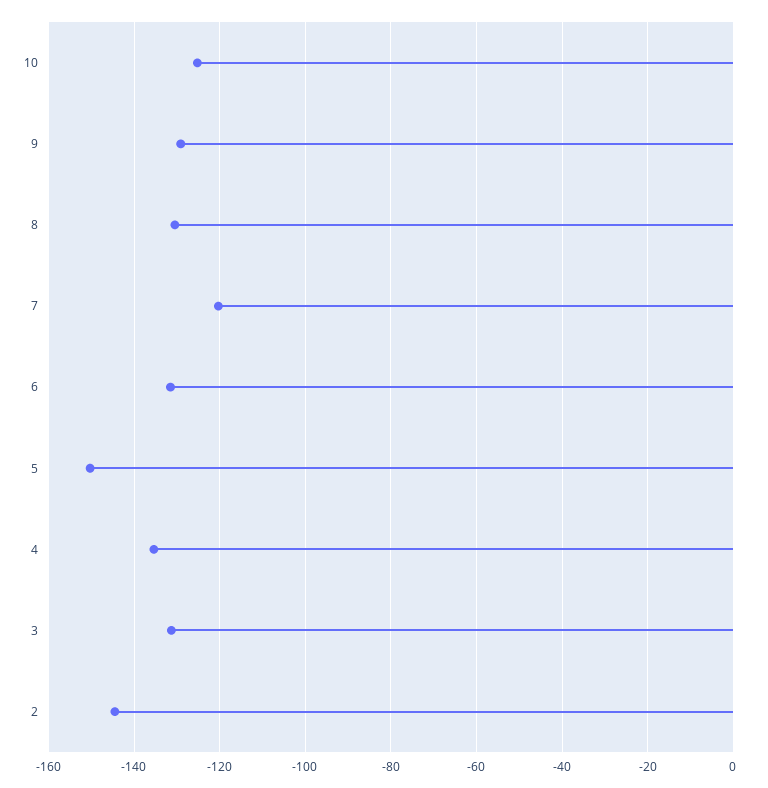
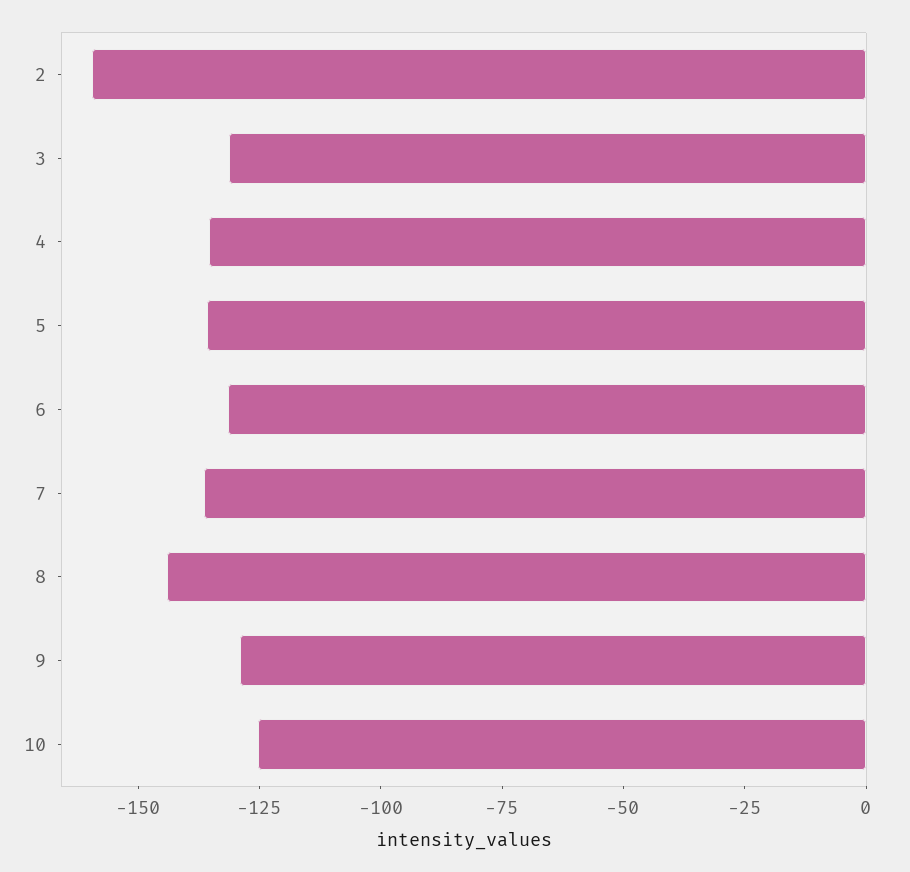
  {
    "10": -126,
    "9": -130,
-   "8": -130,
+   "8": -145,
-   "7": -120,
+   "7": -135,
    "6": -132,
-   "5": -150,
+   "5": -135,
    "4": -136,
    "3": -132,
-   "2": -144
+   "2": -160
  }

